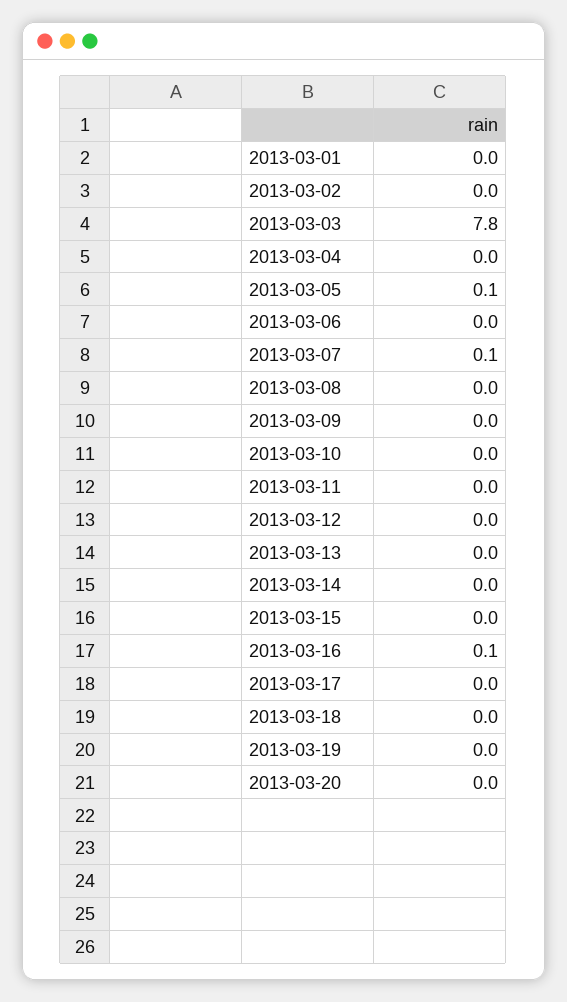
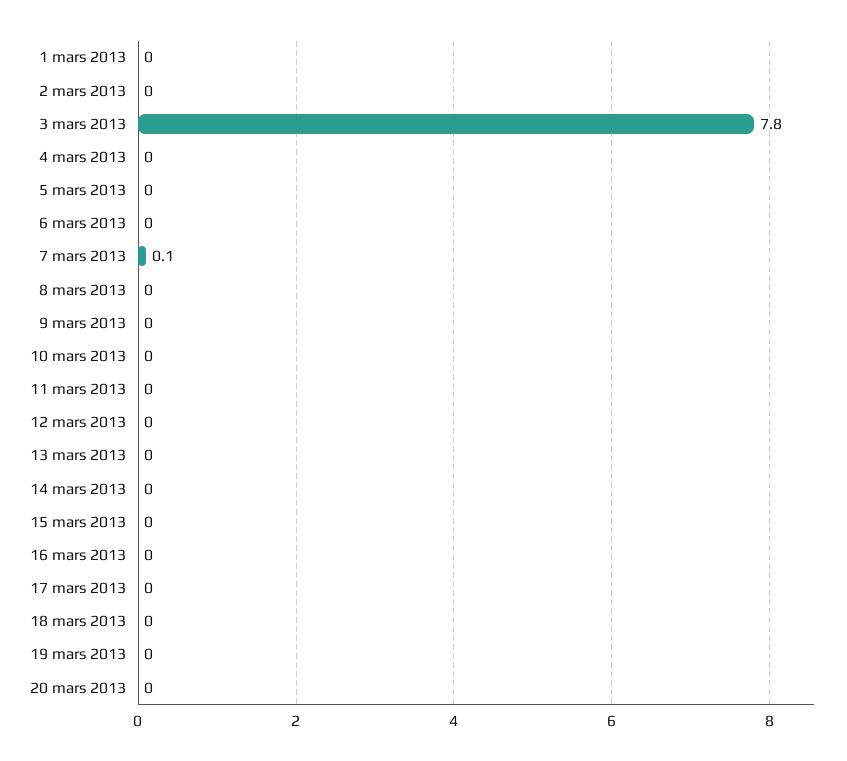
  {
    "2013-03-01": 0,
    "2013-03-02": 0,
    "2013-03-03": 7.8,
    "2013-03-04": 0,
-   "2013-03-05": 0.1,
+   "2013-03-05": 0,
    "2013-03-06": 0,
    "2013-03-07": 0.1,
    "2013-03-08": 0,
    "2013-03-09": 0,
    "2013-03-10": 0,
    "2013-03-11": 0,
    "2013-03-12": 0,
    "2013-03-13": 0,
    "2013-03-14": 0,
    "2013-03-15": 0,
-   "2013-03-16": 0.1,
+   "2013-03-16": 0,
    "2013-03-17": 0,
    "2013-03-18": 0,
    "2013-03-19": 0,
    "2013-03-20": 0
  }

